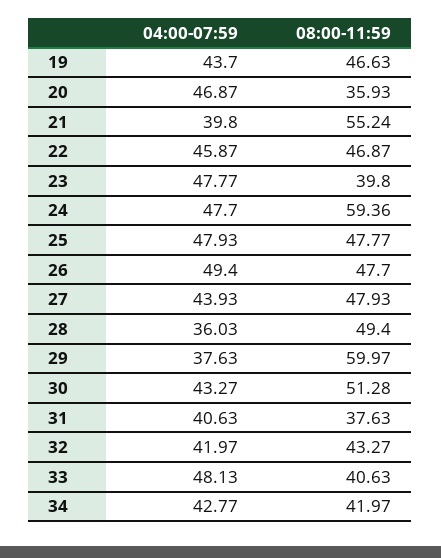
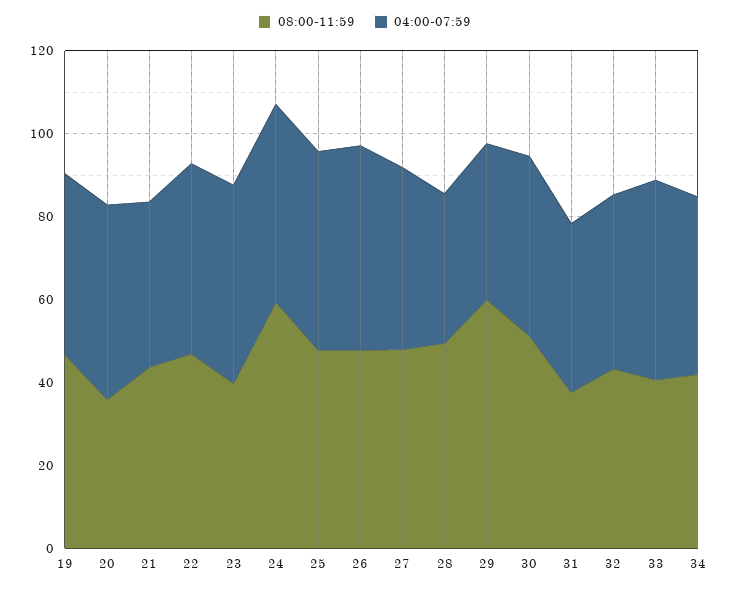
  {
    "04:00-07:59": {
      "19": 43.7,
      "20": 46.87,
      "21": 39.8,
      "22": 45.87,
      "23": 47.77,
      "24": 47.7,
      "25": 47.93,
      "26": 49.4,
      "27": 43.93,
      "28": 36.03,
      "29": 37.63,
      "30": 43.27,
      "31": 40.63,
      "32": 41.97,
      "33": 48.13,
      "34": 42.77
    },
    "08:00-11:59": {
      "19": 46.63,
      "20": 35.93,
-     "21": 55.24,
+     "21": 45,
      "22": 46.87,
      "23": 39.8,
      "24": 59.36,
      "25": 47.77,
      "26": 47.7,
      "27": 47.93,
      "28": 49.4,
      "29": 59.97,
      "30": 51.28,
      "31": 37.63,
      "32": 43.27,
      "33": 40.63,
      "34": 41.97
    }
  }

